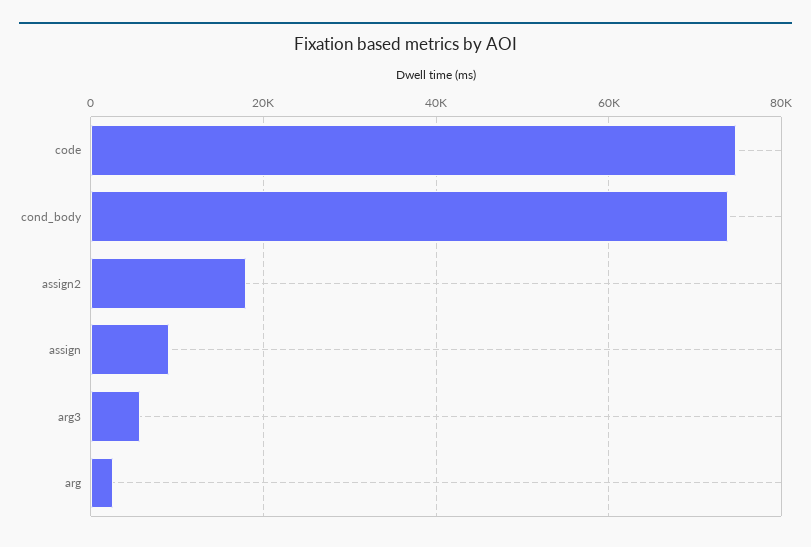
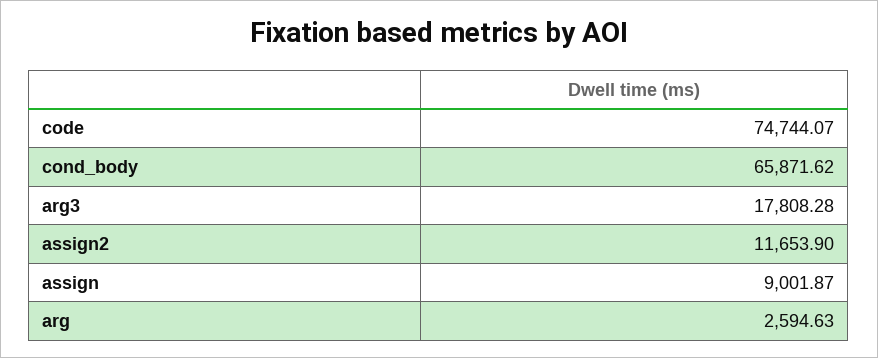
  {
    "code": 74744.07,
-   "cond_body": 74000,
+   "cond_body": 65871.62,
-   "assign2": 18000,
+   "assign2": 11653.9,
    "assign": 9001.87,
-   "arg3": 6000,
+   "arg3": 17808.28,
    "arg": 2594.63
  }

